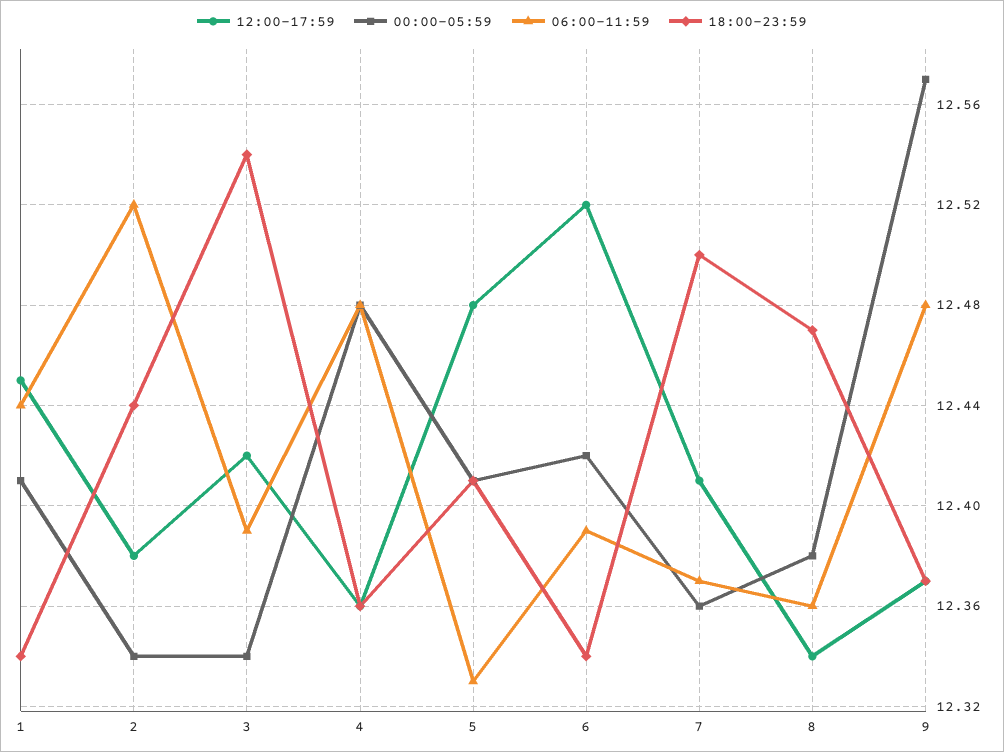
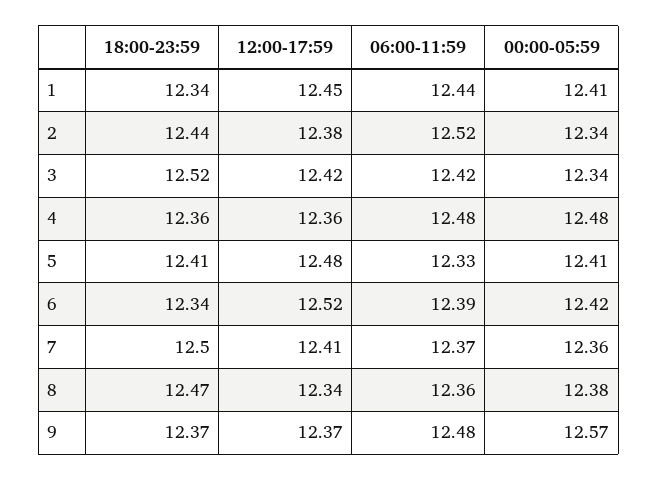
  {
    "12:00-17:59": {
      "1": 12.45,
      "2": 12.38,
      "3": 12.42,
      "4": 12.36,
      "5": 12.48,
      "6": 12.52,
      "7": 12.41,
      "8": 12.34,
      "9": 12.37
    },
    "00:00-05:59": {
      "1": 12.41,
      "2": 12.34,
      "3": 12.34,
      "4": 12.48,
      "5": 12.41,
      "6": 12.42,
      "7": 12.36,
      "8": 12.38,
      "9": 12.57
    },
    "06:00-11:59": {
      "1": 12.44,
      "2": 12.52,
-     "3": 12.39,
+     "3": 12.42,
      "4": 12.48,
      "5": 12.33,
      "6": 12.39,
      "7": 12.37,
      "8": 12.36,
      "9": 12.48
    },
    "18:00-23:59": {
      "1": 12.34,
      "2": 12.44,
-     "3": 12.54,
+     "3": 12.52,
      "4": 12.36,
      "5": 12.41,
      "6": 12.34,
      "7": 12.5,
      "8": 12.47,
      "9": 12.37
    }
  }

